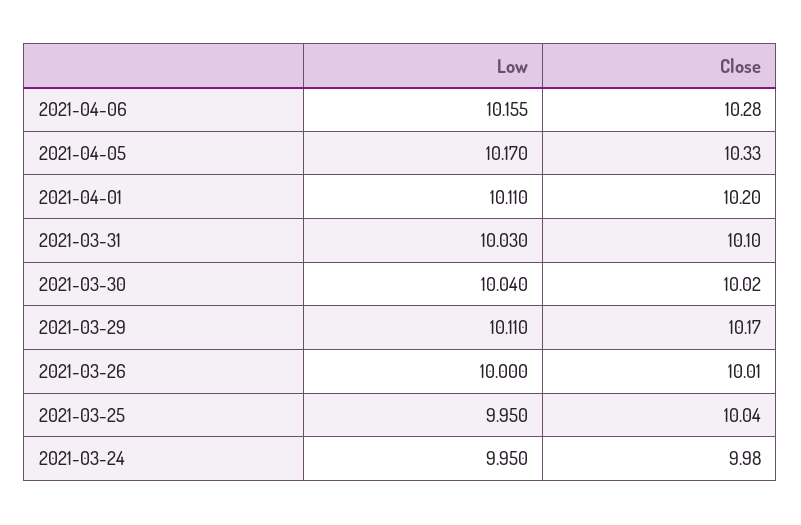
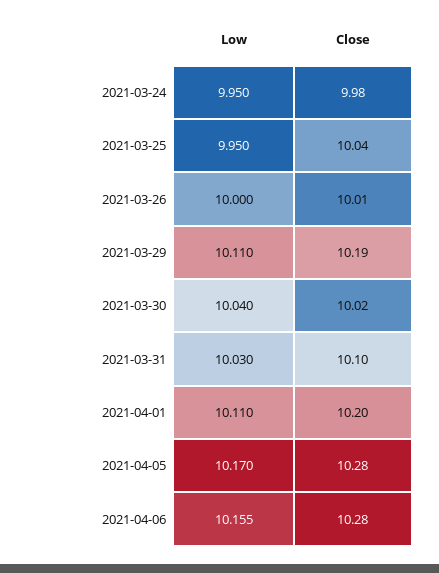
  {
    "Low": {
      "2021-04-06": 10.155,
      "2021-04-05": 10.17,
      "2021-04-01": 10.11,
      "2021-03-31": 10.03,
      "2021-03-30": 10.04,
      "2021-03-29": 10.11,
      "2021-03-26": 10,
      "2021-03-25": 9.95,
      "2021-03-24": 9.95
    },
    "Close": {
      "2021-04-06": 10.28,
-     "2021-04-05": 10.33,
+     "2021-04-05": 10.28,
      "2021-04-01": 10.2,
      "2021-03-31": 10.1,
      "2021-03-30": 10.02,
-     "2021-03-29": 10.17,
+     "2021-03-29": 10.19,
      "2021-03-26": 10.01,
      "2021-03-25": 10.04,
      "2021-03-24": 9.98
    }
  }

